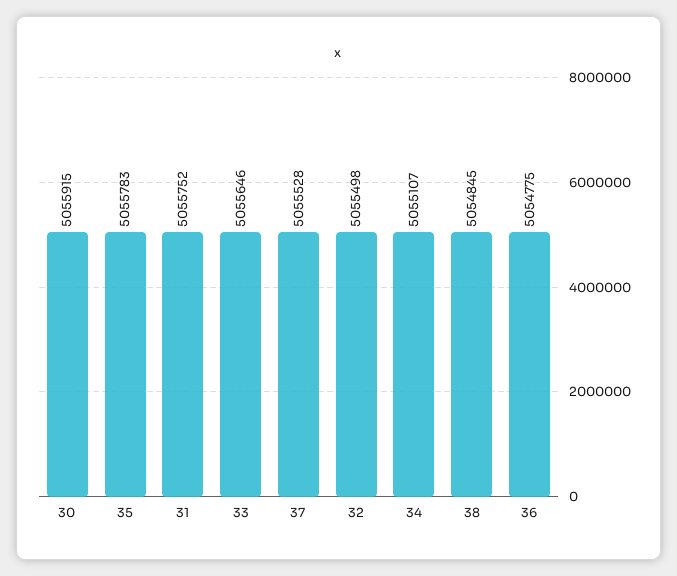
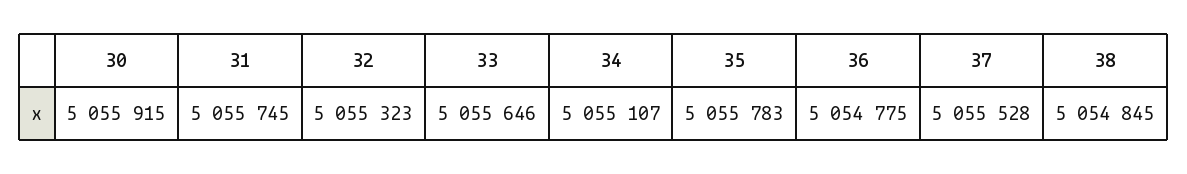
  {
    "30": 5055915,
    "35": 5055783,
-   "31": 5055752,
+   "31": 5055745,
    "33": 5055646,
    "37": 5055528,
-   "32": 5055498,
+   "32": 5055323,
    "34": 5055107,
    "38": 5054845,
    "36": 5054775
  }

